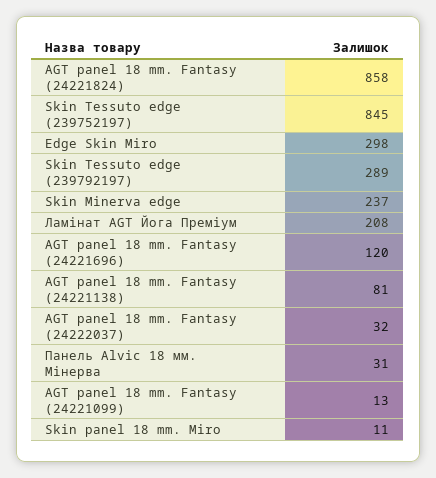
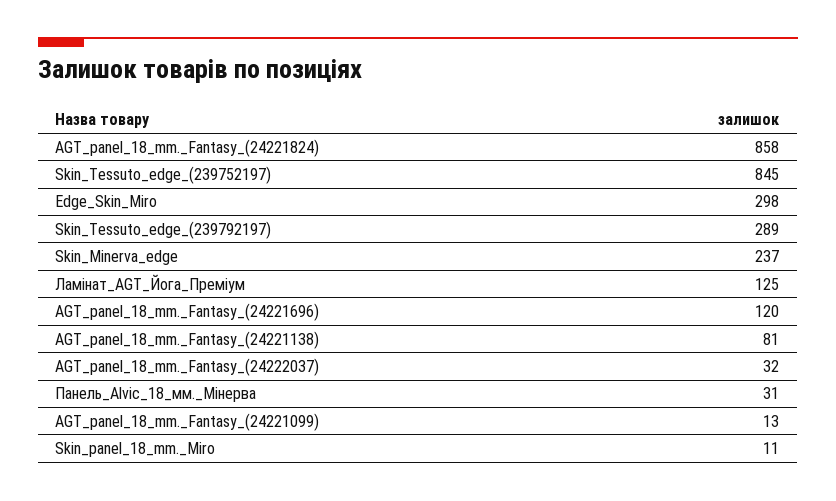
  {
    "AGT panel 18 mm. Fantasy (24221824)": 858,
    "Skin Tessuto edge (239752197)": 845,
    "Edge Skin Miro": 298,
    "Skin Tessuto edge (239792197)": 289,
    "Skin Minerva edge": 237,
-   "Ламінат AGT Йога Преміум": 208,
+   "Ламінат AGT Йога Преміум": 125,
    "AGT panel 18 mm. Fantasy (24221696)": 120,
    "AGT panel 18 mm. Fantasy (24221138)": 81,
    "AGT panel 18 mm. Fantasy (24222037)": 32,
    "Панель Alvic 18 мм. Мінерва": 31,
    "AGT panel 18 mm. Fantasy (24221099)": 13,
    "Skin panel 18 mm. Miro": 11
  }

